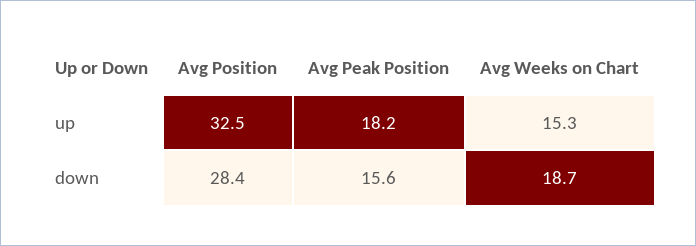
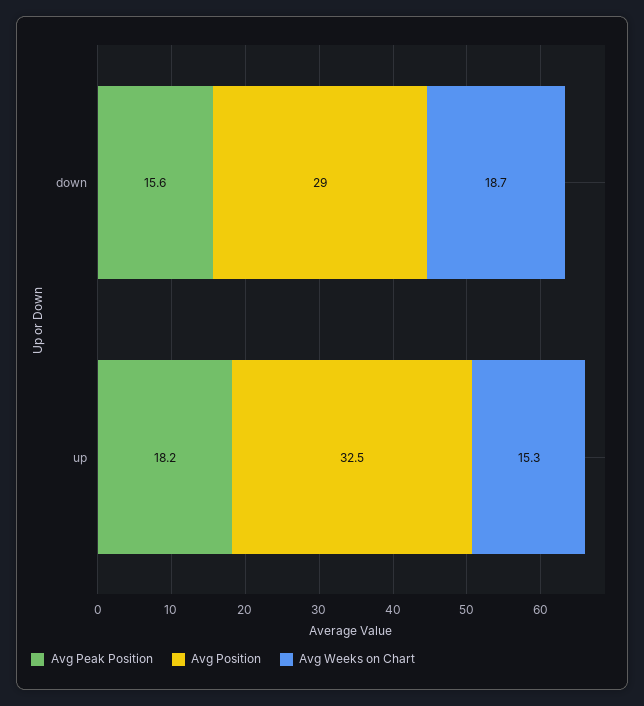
  {
    "Avg Position": {
      "up": 32.5,
-     "down": 28.4
+     "down": 29
    },
    "Avg Peak Position": {
      "up": 18.2,
      "down": 15.6
    },
    "Avg Weeks on Chart": {
      "up": 15.3,
      "down": 18.7
    }
  }

